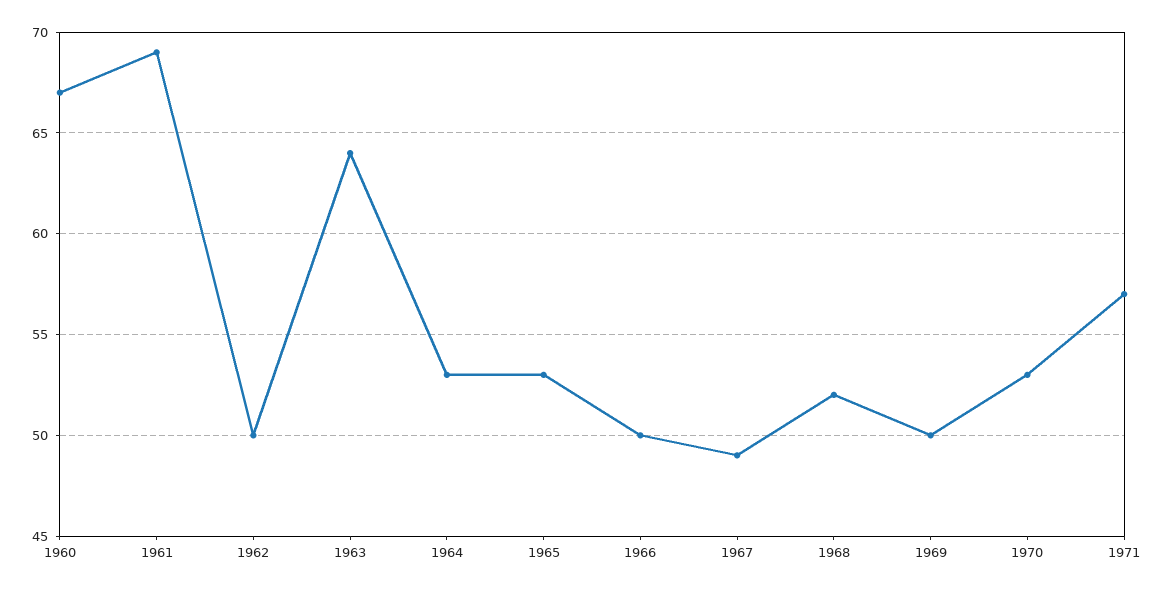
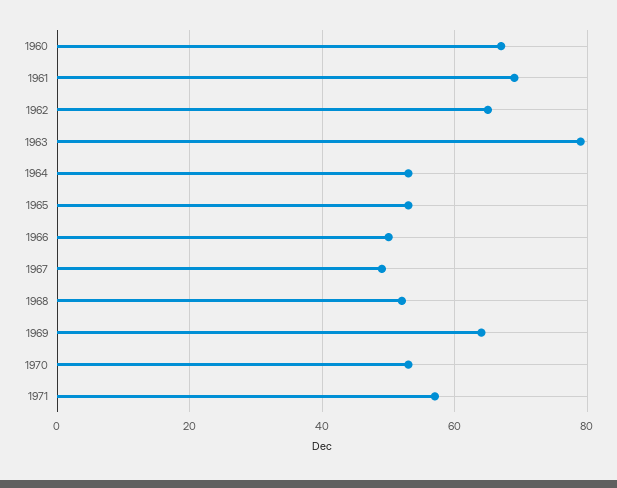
  {
    "1960": 67,
    "1961": 69,
-   "1962": 50,
+   "1962": 65,
-   "1963": 64,
+   "1963": 80,
    "1964": 53,
    "1965": 53,
    "1966": 50,
    "1967": 49,
    "1968": 52,
-   "1969": 50,
+   "1969": 65,
    "1970": 53,
    "1971": 57
  }

